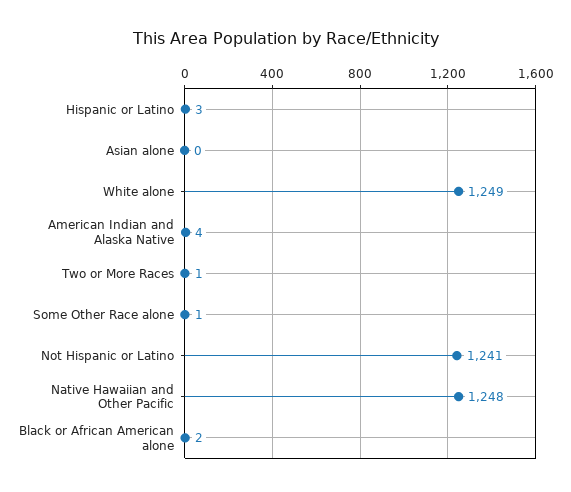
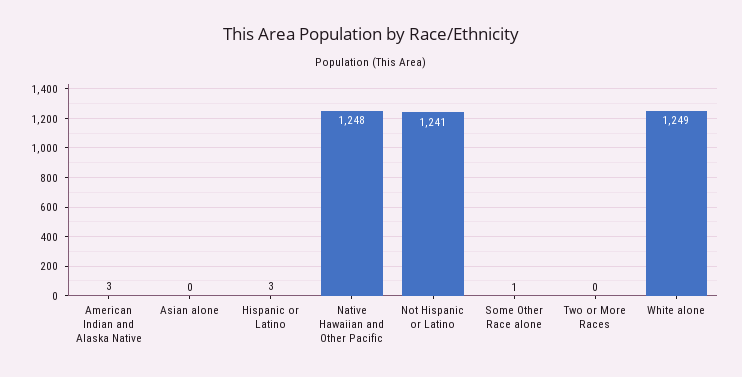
  {
    "Hispanic or Latino": 3,
    "Asian alone": 0,
    "White alone": 1249,
-   "American Indian and Alaska Native": 4,
+   "American Indian and Alaska Native": 3,
-   "Two or More Races": 1,
+   "Two or More Races": 0,
    "Some Other Race alone": 1,
    "Not Hispanic or Latino": 1241,
-   "Native Hawaiian and Other Pacific": 1248,
+   "Native Hawaiian and Other Pacific": 1248
-   "Black or African American alone": 2
  }

